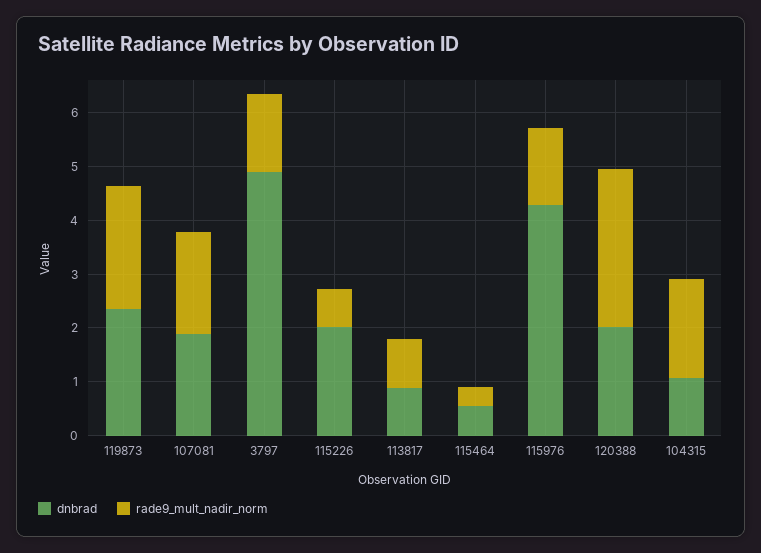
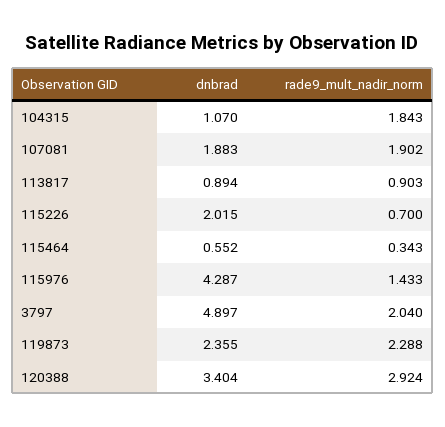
  {
    "dnbrad": {
      "119873": 2.355,
      "107081": 1.883,
      "3797": 4.897,
      "115226": 2.015,
      "113817": 0.894,
      "115464": 0.552,
      "115976": 4.287,
-     "120388": 2,
+     "120388": 3.404,
      "104315": 1.07
    },
    "rade9_mult_nadir_norm": {
      "119873": 2.288,
      "107081": 1.902,
-     "3797": 1.4,
+     "3797": 2.04,
      "115226": 0.7,
      "113817": 0.903,
      "115464": 0.343,
      "115976": 1.433,
      "120388": 2.924,
      "104315": 1.843
    }
  }

